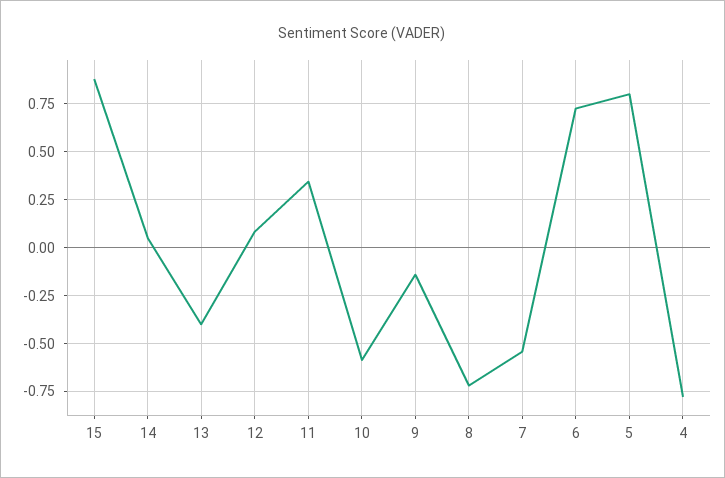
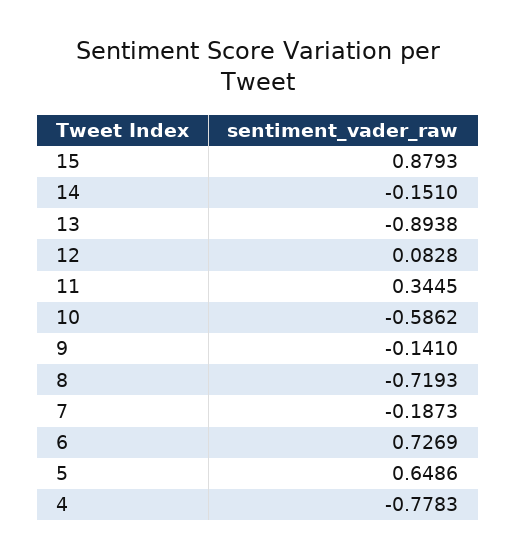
  {
    "15": 0.8793,
-   "14": 0.05,
+   "14": -0.151,
-   "13": -0.4,
+   "13": -0.8938,
    "12": 0.0828,
    "11": 0.3445,
    "10": -0.5862,
    "9": -0.141,
    "8": -0.7193,
-   "7": -0.55,
+   "7": -0.1873,
    "6": 0.7269,
-   "5": 0.8,
+   "5": 0.6486,
    "4": -0.7783
  }

